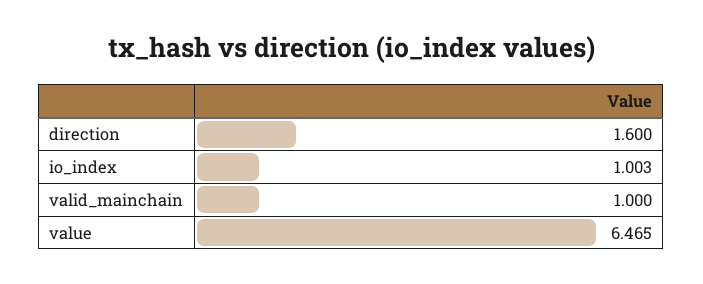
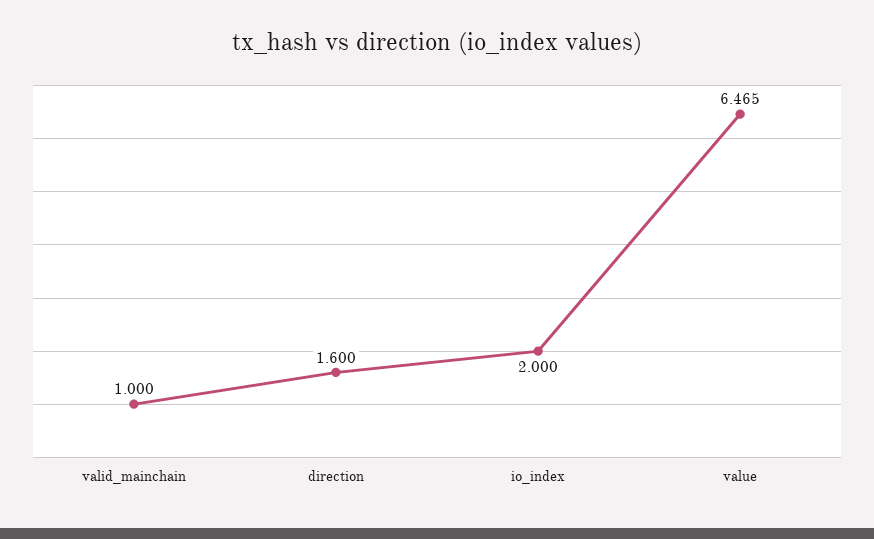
  {
    "direction": 1.6,
-   "io_index": 1.003,
+   "io_index": 2,
    "valid_mainchain": 1,
    "value": 6.465
  }

